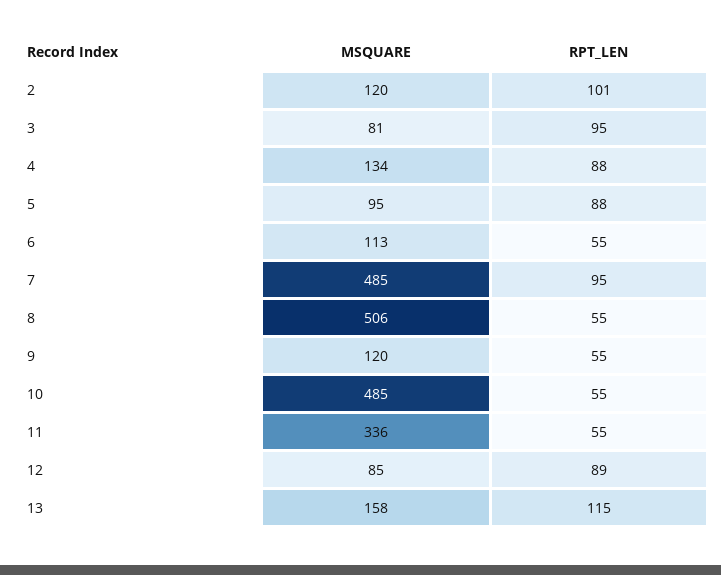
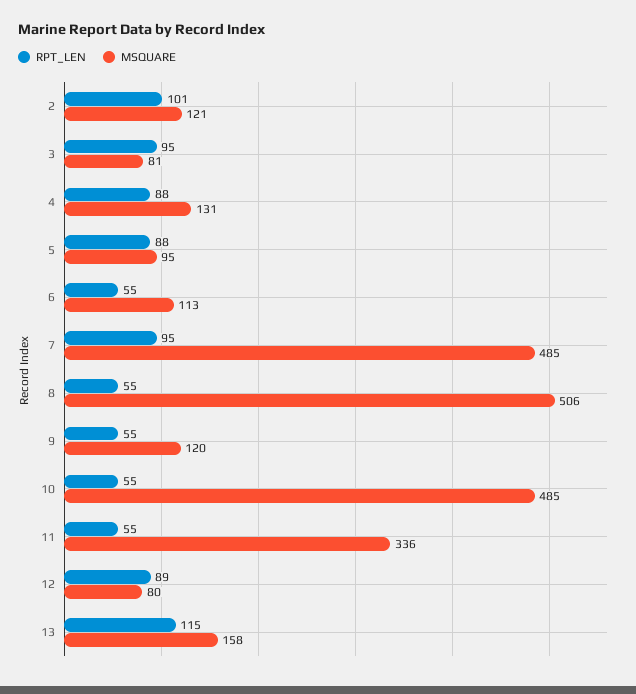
  {
    "MSQUARE": {
-     "2": 120,
+     "2": 121,
      "3": 81,
-     "4": 134,
+     "4": 131,
      "5": 95,
      "6": 113,
      "7": 485,
      "8": 506,
      "9": 120,
      "10": 485,
      "11": 336,
-     "12": 85,
+     "12": 80,
      "13": 158
    },
    "RPT_LEN": {
      "2": 101,
      "3": 95,
      "4": 88,
      "5": 88,
      "6": 55,
      "7": 95,
      "8": 55,
      "9": 55,
      "10": 55,
      "11": 55,
      "12": 89,
      "13": 115
    }
  }

